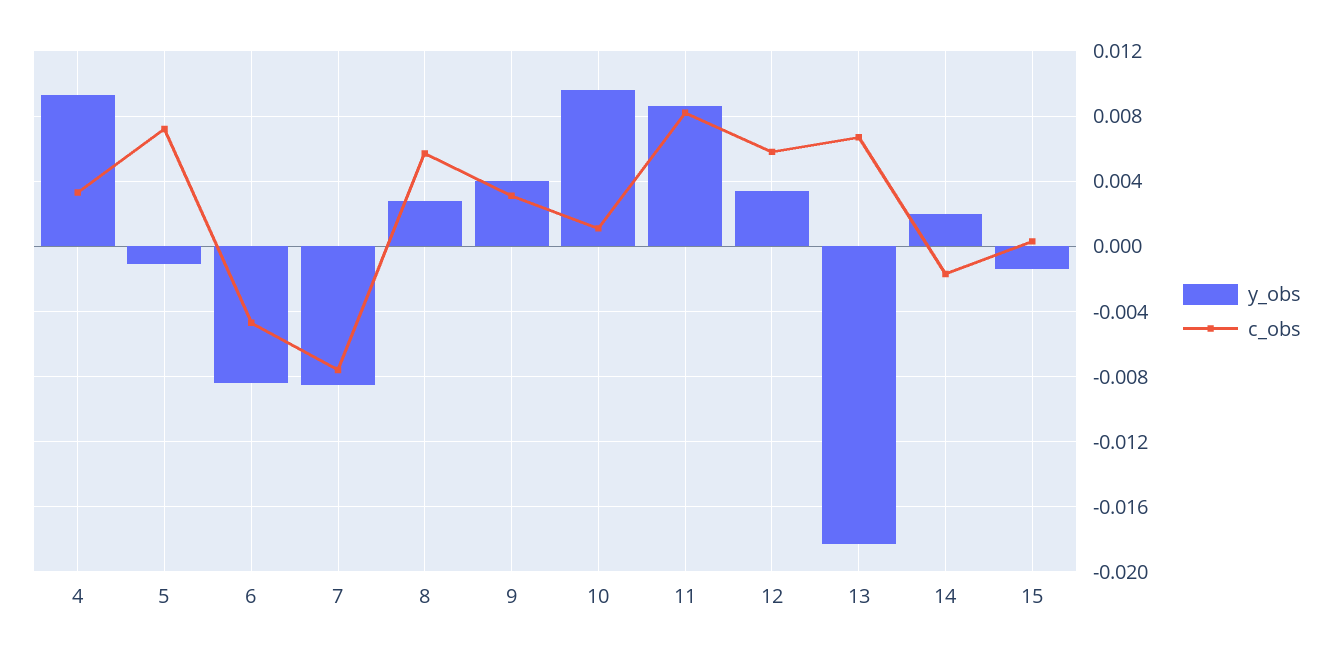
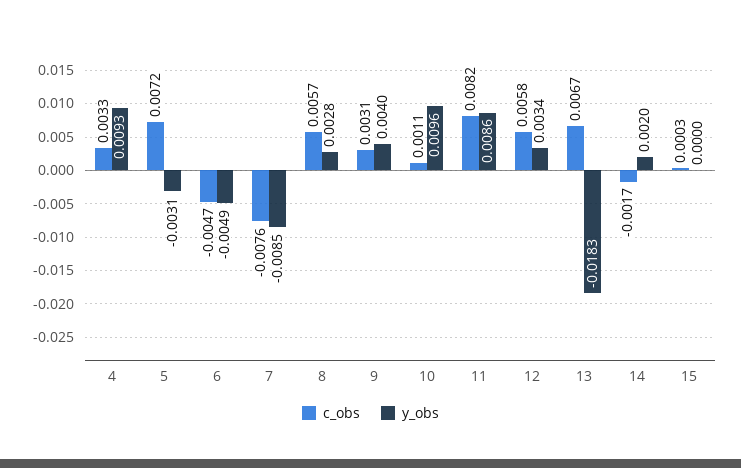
  {
    "y_obs": {
      "4": 0.0093,
-     "5": -0.001,
+     "5": -0.0031,
-     "6": -0.0085,
+     "6": -0.0049,
      "7": -0.0085,
      "8": 0.0028,
      "9": 0.004,
      "10": 0.0096,
      "11": 0.0086,
      "12": 0.0034,
      "13": -0.0183,
      "14": 0.002,
-     "15": -0.0015
+     "15": 0
    },
    "c_obs": {
      "4": 0.0033,
      "5": 0.0072,
      "6": -0.0047,
      "7": -0.0076,
      "8": 0.0057,
      "9": 0.0031,
      "10": 0.0011,
      "11": 0.0082,
      "12": 0.0058,
      "13": 0.0067,
      "14": -0.0017,
      "15": 0.0003
    }
  }

